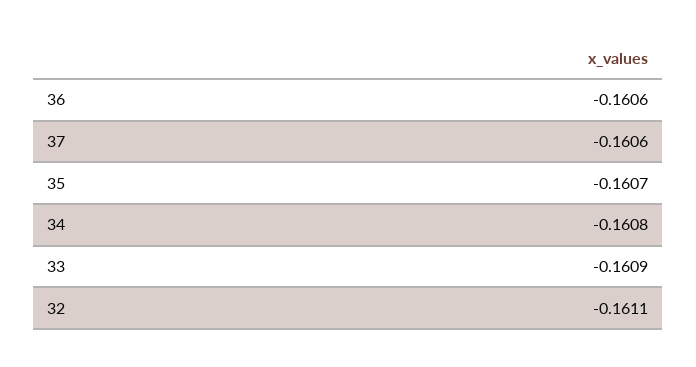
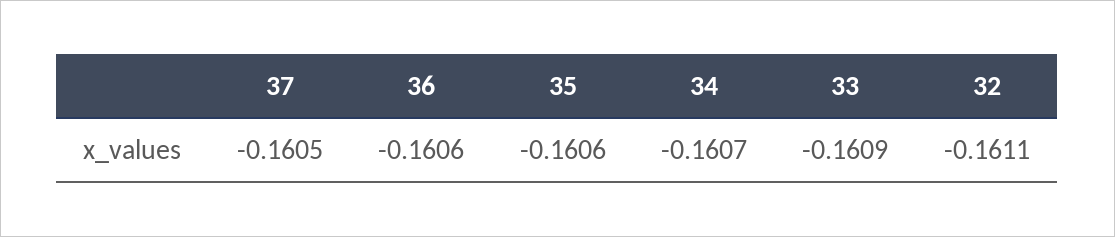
  {
    "36": -0.1606,
-   "37": -0.1606,
+   "37": -0.1605,
-   "35": -0.1607,
+   "35": -0.1606,
-   "34": -0.1608,
+   "34": -0.1607,
    "33": -0.1609,
    "32": -0.1611
  }

